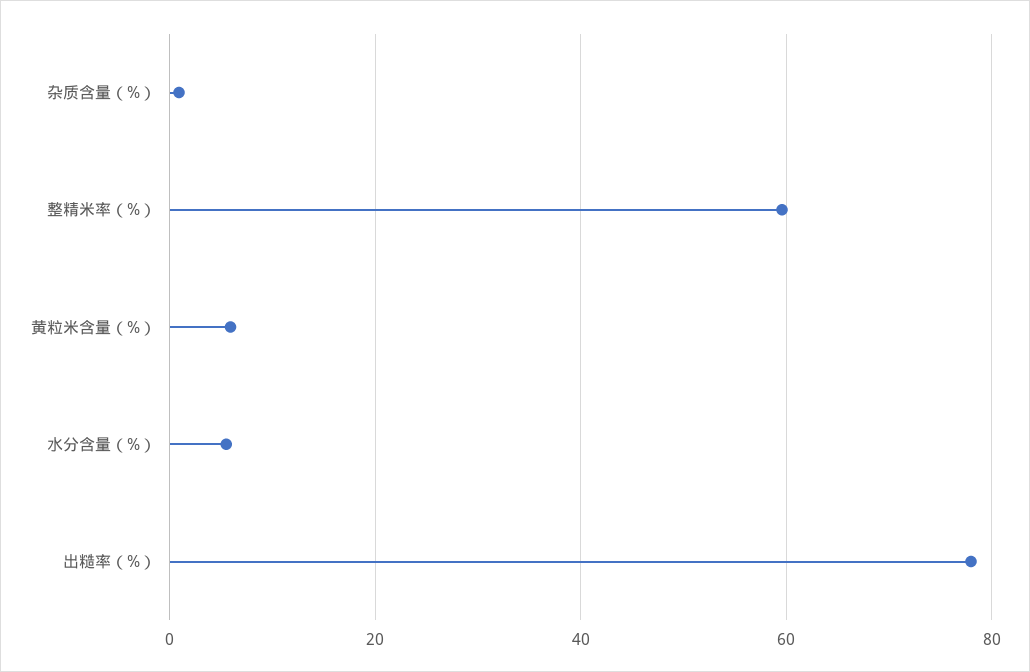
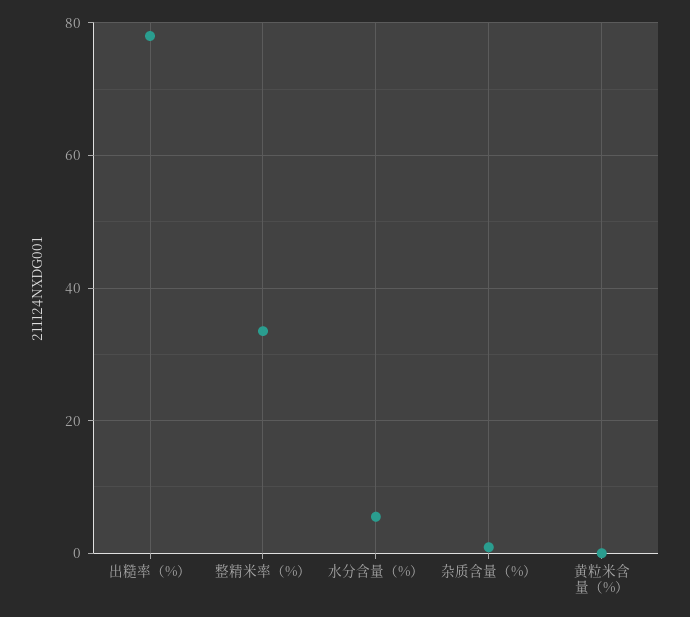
  {
    "杂质含量（%）": 0,
-   "整精米率（%）": 60,
+   "整精米率（%）": 34,
-   "黄粒米含量（%）": 6,
+   "黄粒米含量（%）": 0,
    "水分含量（%）": 6,
    "出糙率（%）": 78
  }

